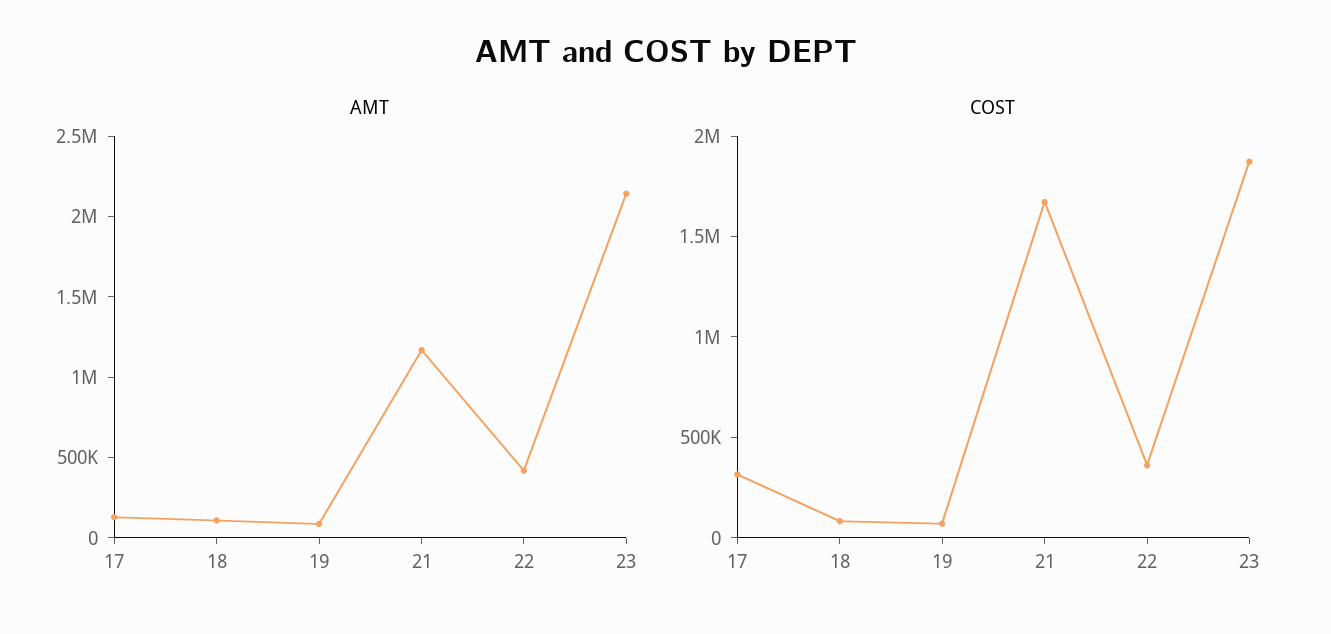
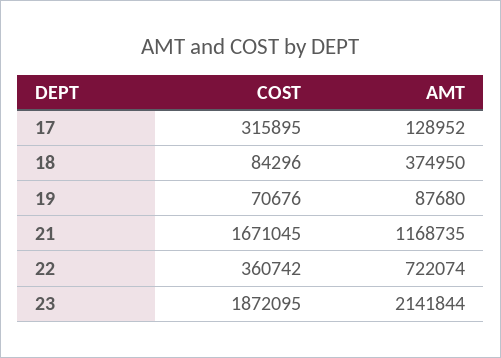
  {
    "AMT": {
      "17": 128952,
-     "18": 100000,
+     "18": 374950,
      "19": 87680,
      "21": 1168735,
-     "22": 400000,
+     "22": 722074,
      "23": 2141844
    },
    "COST": {
      "17": 315895,
      "18": 84296,
      "19": 70676,
      "21": 1671045,
      "22": 360742,
      "23": 1872095
    }
  }

